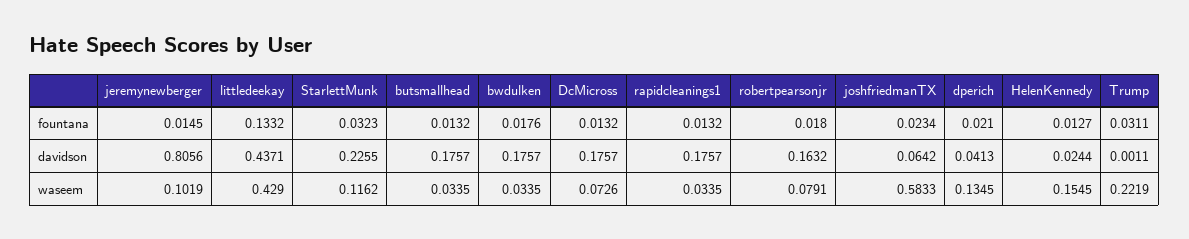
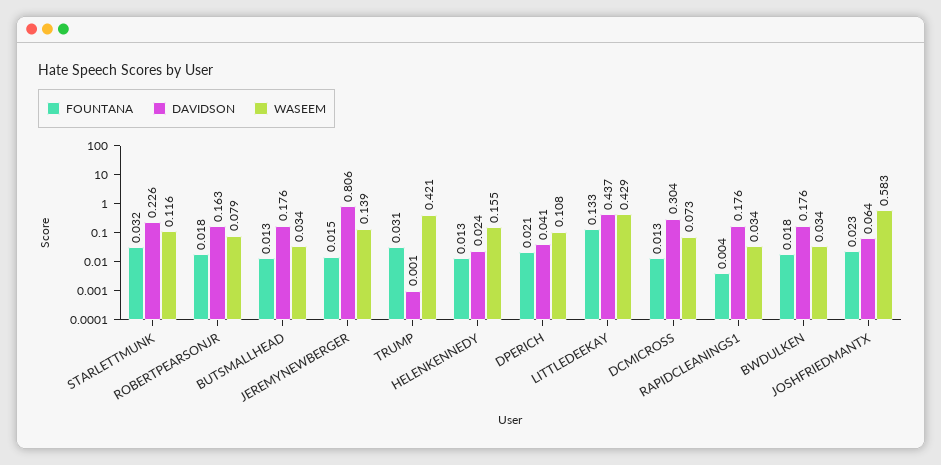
  {
    "fountana": {
      "jeremynewberger": 0.0145,
      "littledeekay": 0.1332,
      "StarlettMunk": 0.0323,
      "butsmallhead": 0.0132,
      "bwdulken": 0.0176,
      "DcMicross": 0.0132,
-     "rapidcleanings1": 0.0132,
+     "rapidcleanings1": 0.004,
      "robertpearsonjr": 0.018,
      "joshfriedmanTX": 0.0234,
      "dperich": 0.021,
      "HelenKennedy": 0.0127,
      "Trump": 0.0311
    },
    "davidson": {
      "jeremynewberger": 0.8056,
      "littledeekay": 0.4371,
      "StarlettMunk": 0.2255,
      "butsmallhead": 0.1757,
      "bwdulken": 0.1757,
-     "DcMicross": 0.1757,
+     "DcMicross": 0.304,
      "rapidcleanings1": 0.1757,
      "robertpearsonjr": 0.1632,
      "joshfriedmanTX": 0.0642,
      "dperich": 0.0413,
      "HelenKennedy": 0.0244,
      "Trump": 0.0011
    },
    "waseem": {
-     "jeremynewberger": 0.1019,
+     "jeremynewberger": 0.139,
      "littledeekay": 0.429,
      "StarlettMunk": 0.1162,
      "butsmallhead": 0.0335,
      "bwdulken": 0.0335,
      "DcMicross": 0.0726,
      "rapidcleanings1": 0.0335,
      "robertpearsonjr": 0.0791,
      "joshfriedmanTX": 0.5833,
-     "dperich": 0.1345,
+     "dperich": 0.108,
      "HelenKennedy": 0.1545,
-     "Trump": 0.2219
+     "Trump": 0.421
    }
  }

